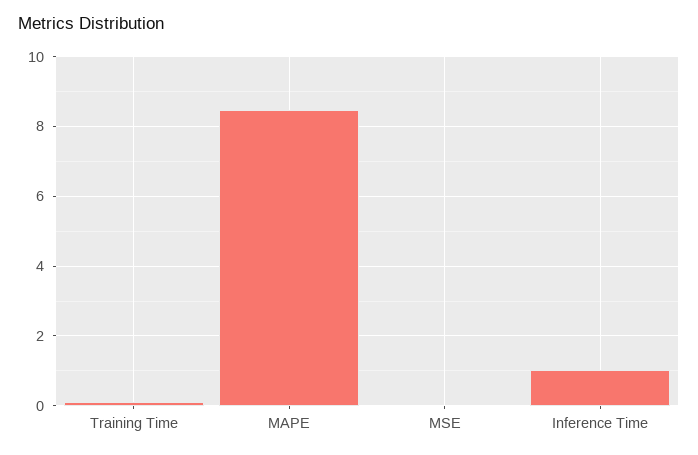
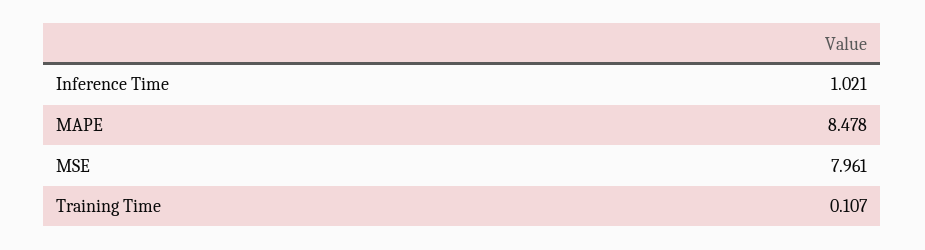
  {
    "Training Time": 0.107,
    "MAPE": 8.478,
-   "MSE": 0,
+   "MSE": 7.961,
    "Inference Time": 1.021
  }

